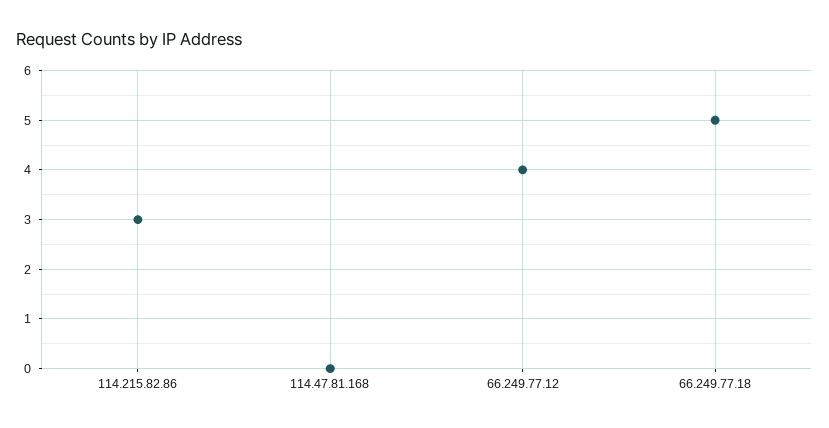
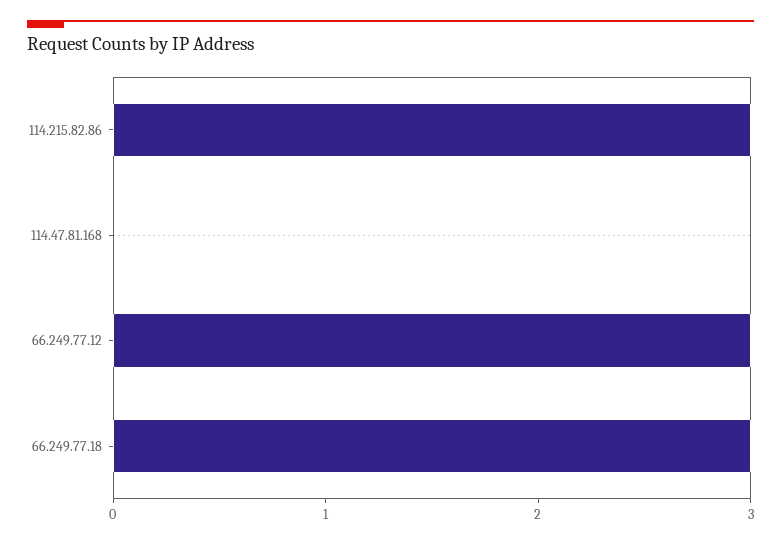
  {
    "114.215.82.86": 3,
    "114.47.81.168": 0,
-   "66.249.77.12": 4,
+   "66.249.77.12": 3,
-   "66.249.77.18": 5
+   "66.249.77.18": 3
  }

